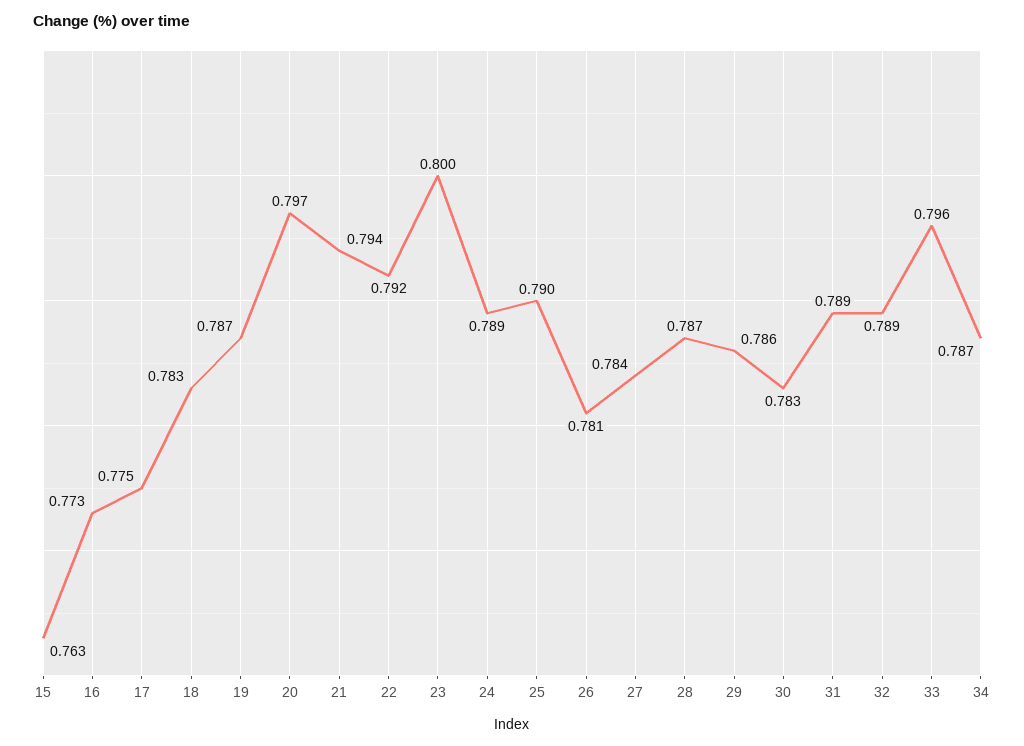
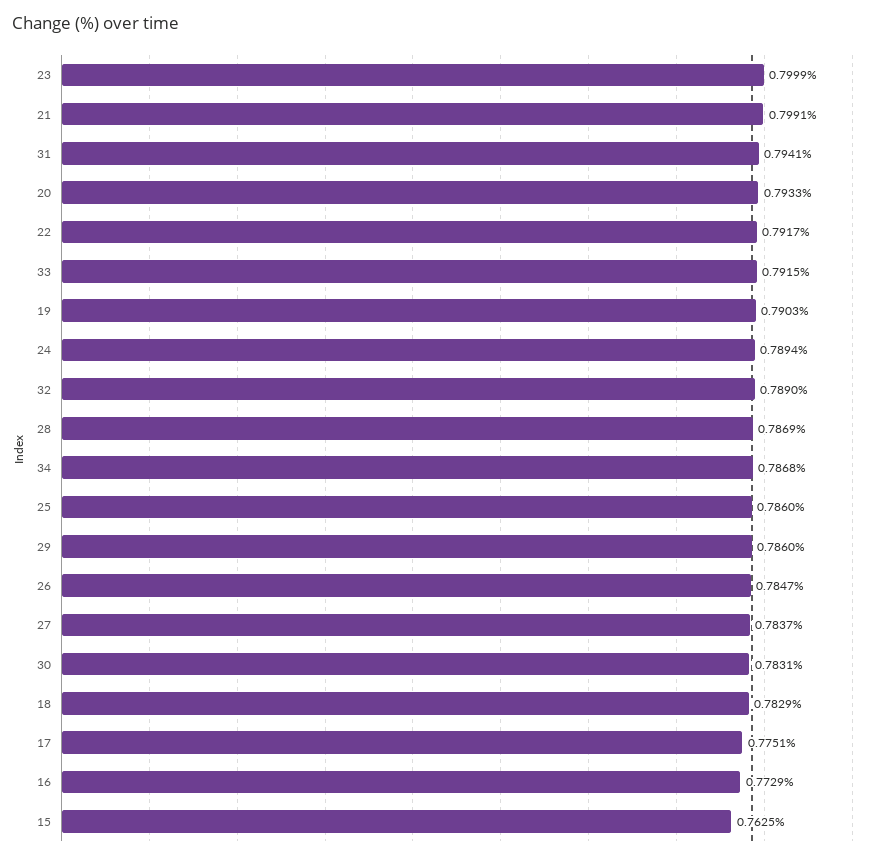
  {
    "15": 0.7625,
    "16": 0.7729,
    "17": 0.7751,
    "18": 0.7829,
-   "19": 0.787,
+   "19": 0.7903,
-   "20": 0.797,
+   "20": 0.7933,
-   "21": 0.794,
+   "21": 0.7991,
    "22": 0.7917,
    "23": 0.7999,
    "24": 0.7894,
-   "25": 0.79,
+   "25": 0.786,
-   "26": 0.781,
+   "26": 0.7847,
    "27": 0.7837,
    "28": 0.7869,
    "29": 0.786,
    "30": 0.7831,
-   "31": 0.789,
+   "31": 0.7941,
    "32": 0.789,
-   "33": 0.796,
+   "33": 0.7915,
    "34": 0.7868
  }

